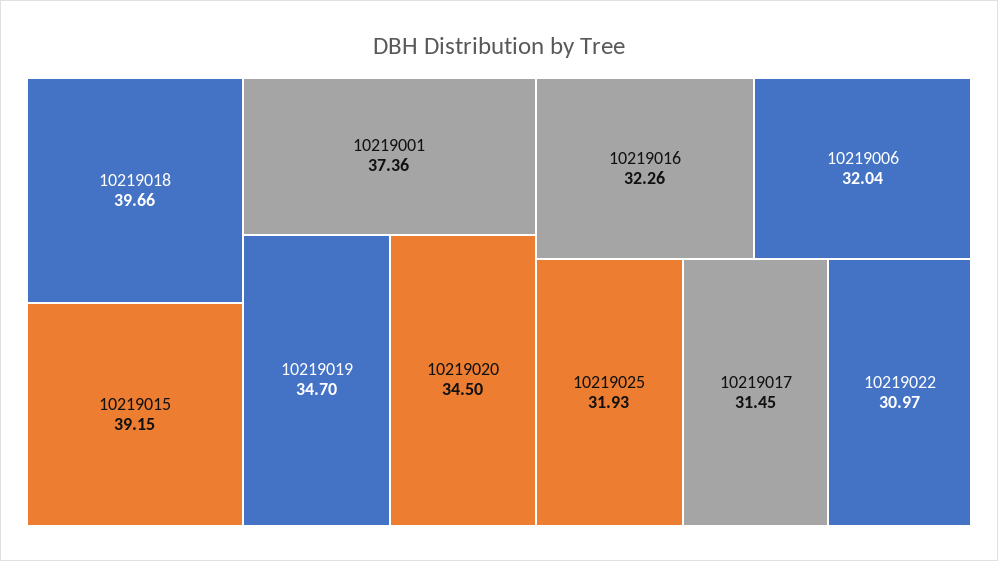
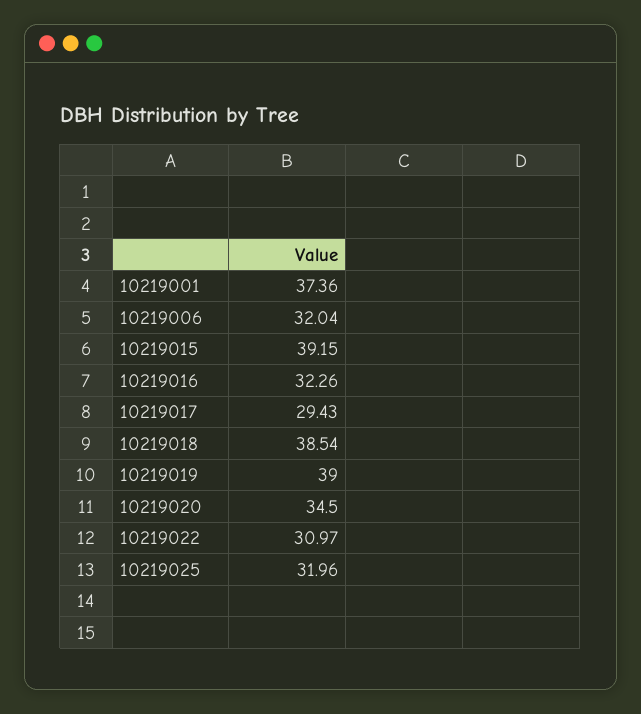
  {
-   "10219018": 39.66,
+   "10219018": 38.54,
    "10219015": 39.15,
    "10219001": 37.36,
-   "10219019": 34.7,
+   "10219019": 39,
    "10219020": 34.5,
    "10219016": 32.26,
    "10219006": 32.04,
-   "10219025": 31.93,
+   "10219025": 31.96,
-   "10219017": 31.45,
+   "10219017": 29.43,
    "10219022": 30.97
  }

